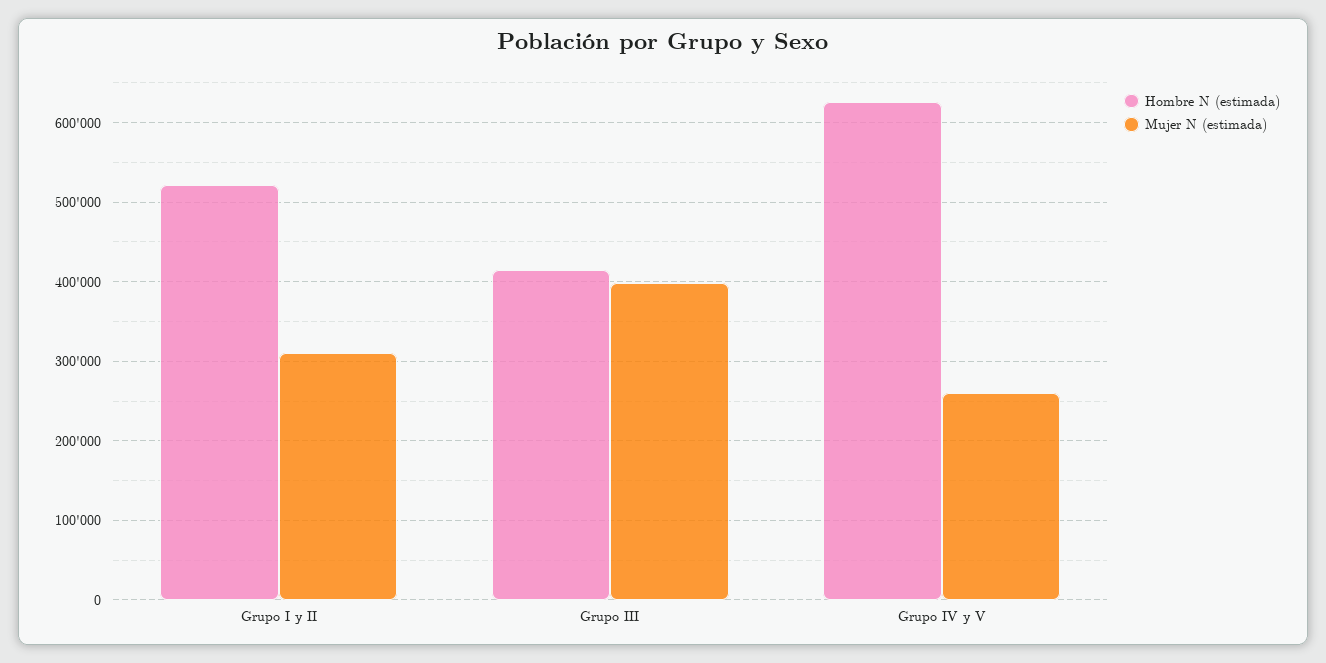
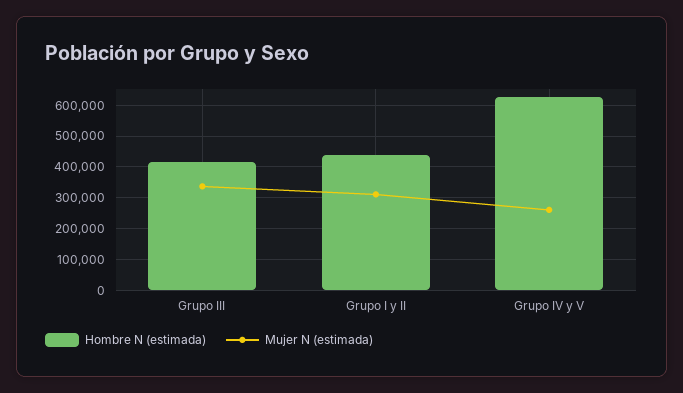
  {
    "Hombre N (estimada)": {
-     "Grupo I y II": 520000,
+     "Grupo I y II": 440000,
      "Grupo III": 410000,
      "Grupo IV y V": 630000
    },
    "Mujer N (estimada)": {
      "Grupo I y II": 310000,
-     "Grupo III": 400000,
+     "Grupo III": 340000,
      "Grupo IV y V": 260000
    }
  }

